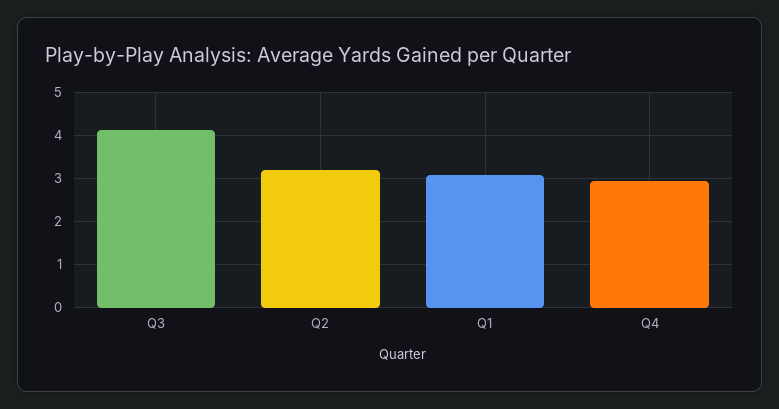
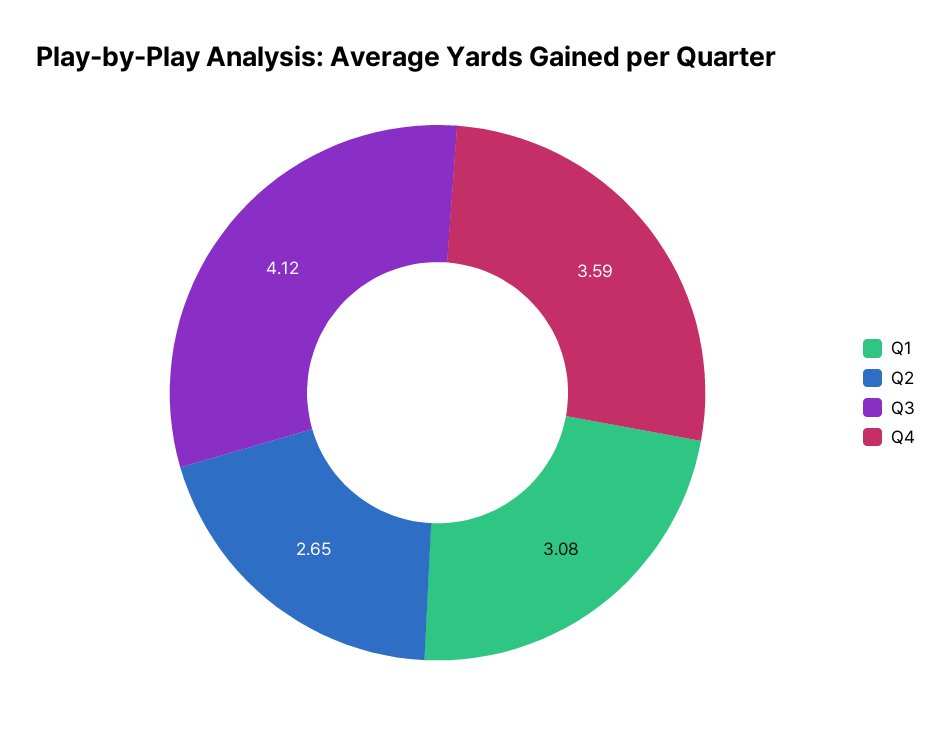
  {
    "Q3": 4.12,
-   "Q2": 3.2,
+   "Q2": 2.65,
    "Q1": 3.08,
-   "Q4": 3
+   "Q4": 3.59
  }

